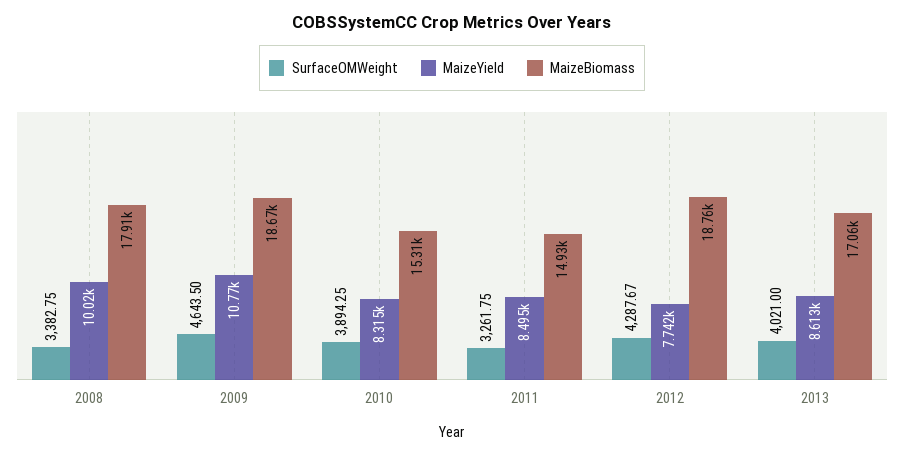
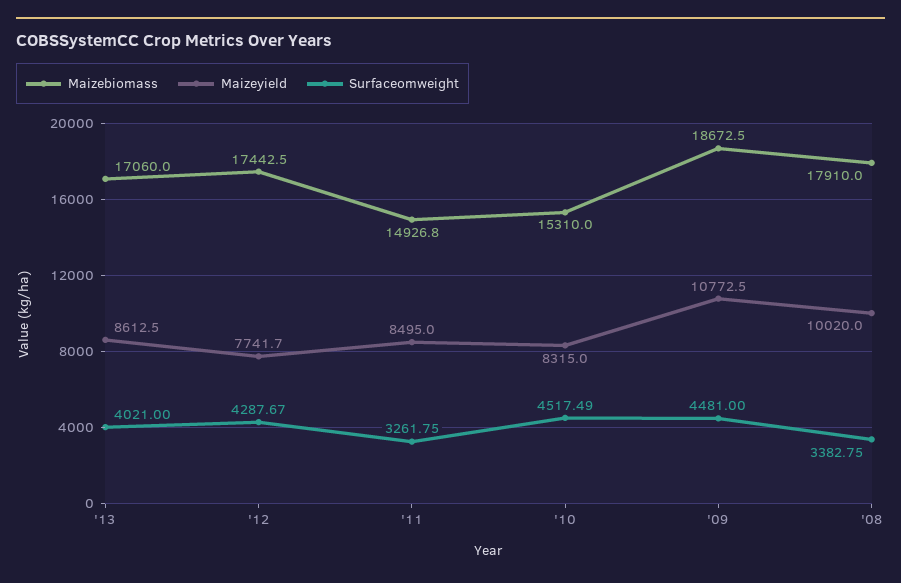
  {
    "SurfaceOMWeight": {
      "2008": 3382.75,
-     "2009": 4643.5,
+     "2009": 4481,
-     "2010": 3894.25,
+     "2010": 4517.49,
      "2011": 3261.75,
      "2012": 4287.67,
      "2013": 4021
    },
    "MaizeYield": {
      "2008": 10020,
      "2009": 10772.5,
      "2010": 8315,
      "2011": 8495,
      "2012": 7741.7,
      "2013": 8612.5
    },
    "MaizeBiomass": {
      "2008": 17910,
      "2009": 18672.5,
      "2010": 15310,
      "2011": 14926.8,
-     "2012": 18760,
+     "2012": 17442.5,
      "2013": 17060
    }
  }

